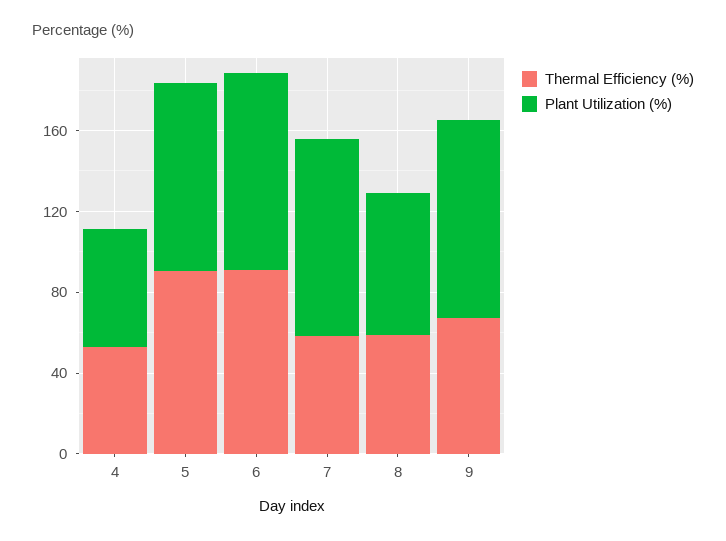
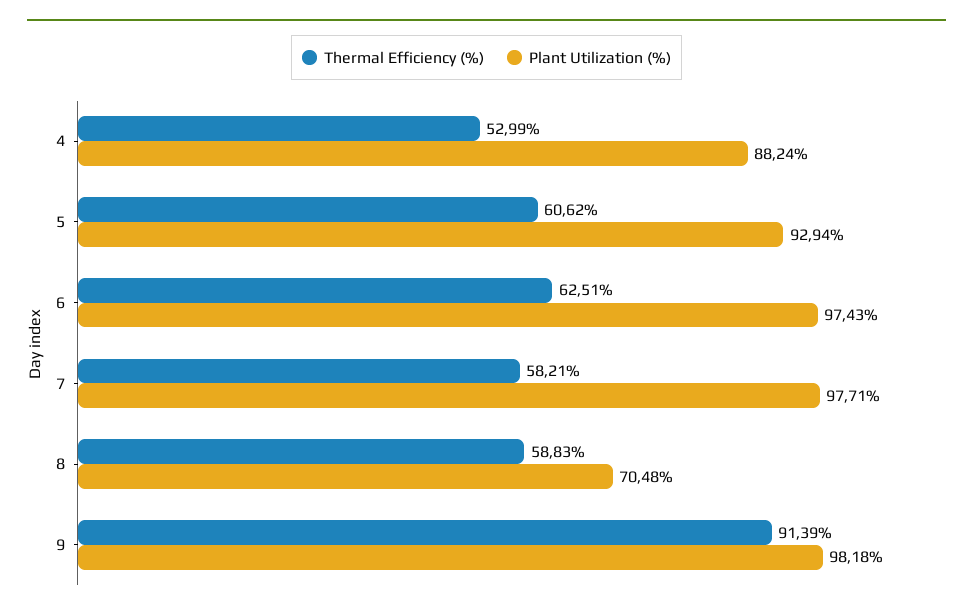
  {
    "Thermal Efficiency (%)": {
      "4": 52.99,
-     "5": 90,
+     "5": 60.62,
-     "6": 90,
+     "6": 62.51,
      "7": 58.21,
      "8": 58.83,
-     "9": 70
+     "9": 91.39
    },
    "Plant Utilization (%)": {
-     "4": 60,
+     "4": 88.24,
      "5": 92.94,
      "6": 97.43,
      "7": 97.71,
      "8": 70.48,
      "9": 98.18
    }
  }

